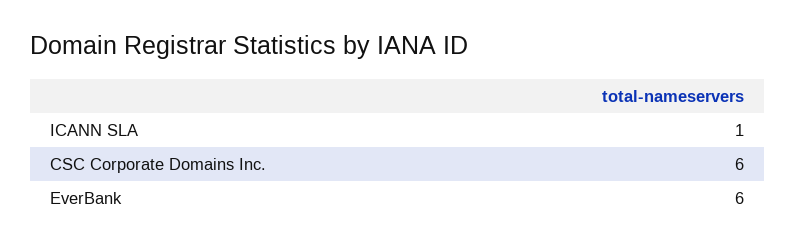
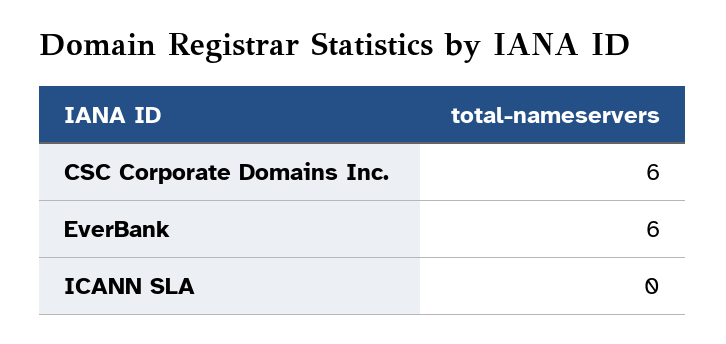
  {
-   "ICANN SLA": 1,
+   "ICANN SLA": 0,
    "CSC Corporate Domains Inc.": 6,
    "EverBank": 6
  }

